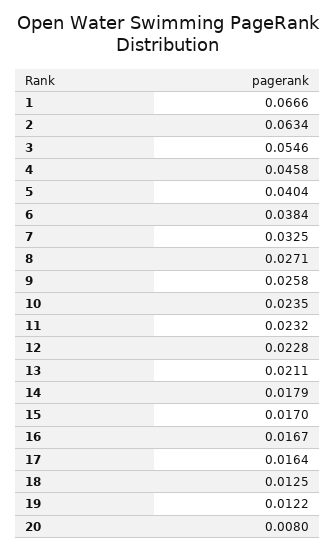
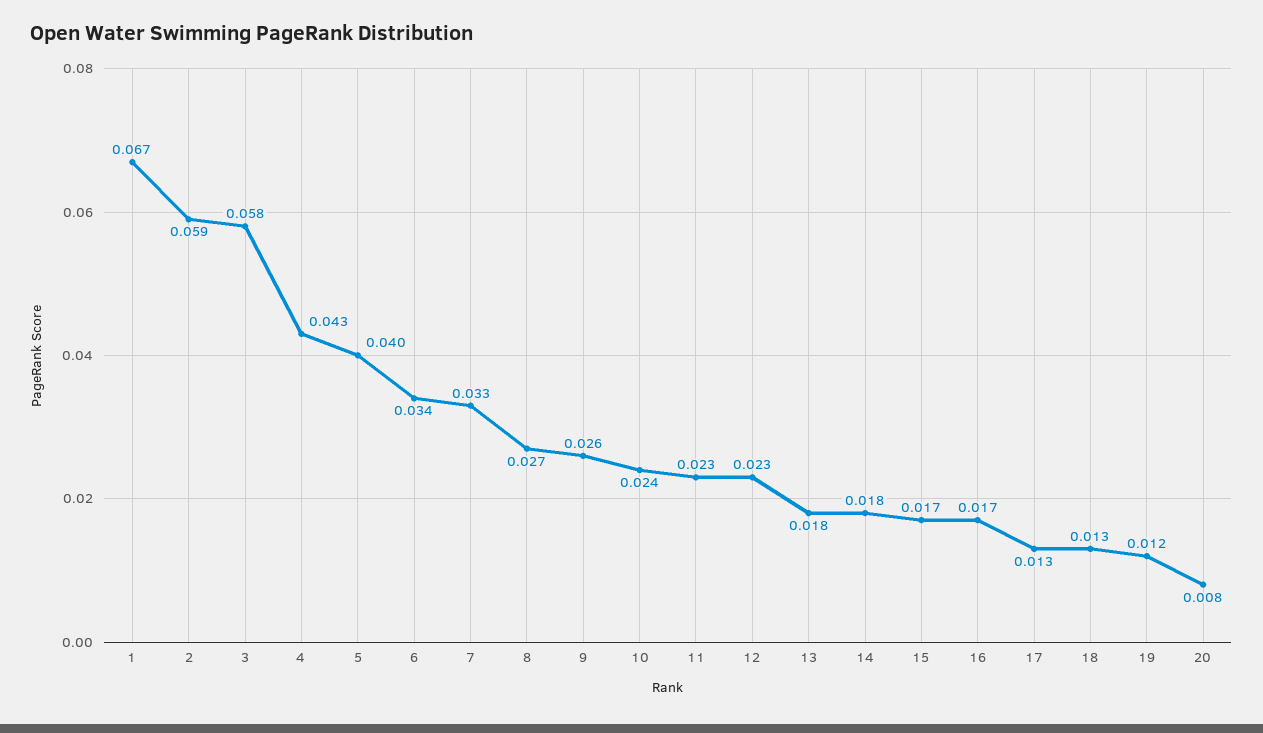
  {
    "1": 0.0666,
-   "2": 0.0634,
+   "2": 0.059,
-   "3": 0.0546,
+   "3": 0.058,
-   "4": 0.0458,
+   "4": 0.043,
    "5": 0.0404,
-   "6": 0.0384,
+   "6": 0.034,
    "7": 0.0325,
    "8": 0.0271,
    "9": 0.0258,
    "10": 0.0235,
    "11": 0.0232,
    "12": 0.0228,
-   "13": 0.0211,
+   "13": 0.018,
    "14": 0.0179,
    "15": 0.017,
    "16": 0.0167,
-   "17": 0.0164,
+   "17": 0.013,
    "18": 0.0125,
    "19": 0.0122,
    "20": 0.008
  }

